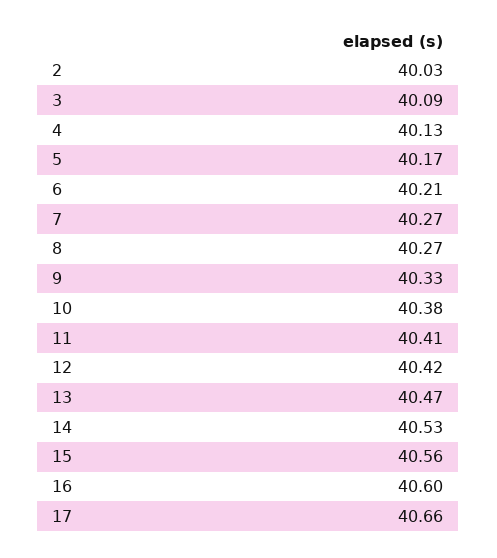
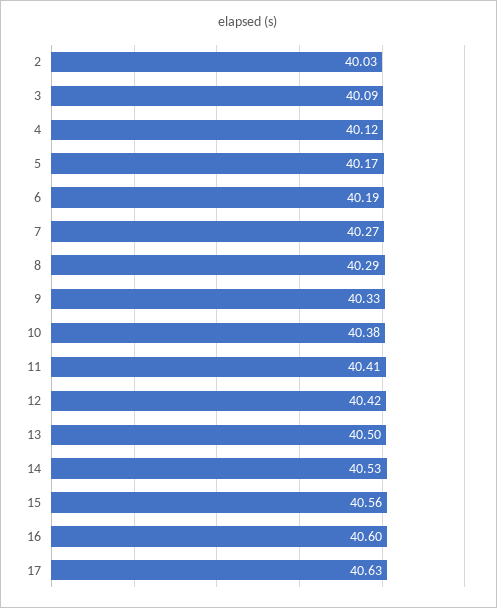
  {
    "2": 40.03,
    "3": 40.09,
-   "4": 40.13,
+   "4": 40.12,
    "5": 40.17,
-   "6": 40.21,
+   "6": 40.19,
    "7": 40.27,
-   "8": 40.27,
+   "8": 40.29,
    "9": 40.33,
    "10": 40.38,
    "11": 40.41,
    "12": 40.42,
-   "13": 40.47,
+   "13": 40.5,
    "14": 40.53,
    "15": 40.56,
    "16": 40.6,
-   "17": 40.66
+   "17": 40.63
  }

